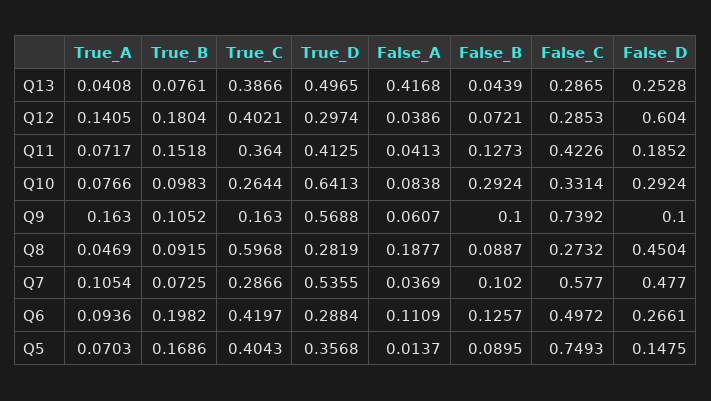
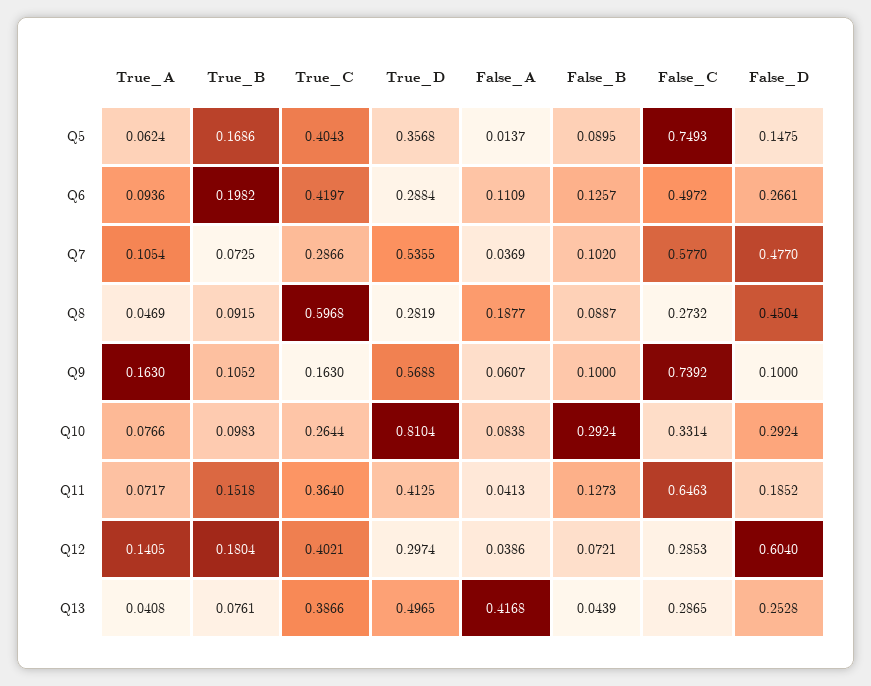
  {
    "True_A": {
      "Q13": 0.0408,
      "Q12": 0.1405,
      "Q11": 0.0717,
      "Q10": 0.0766,
      "Q9": 0.163,
      "Q8": 0.0469,
      "Q7": 0.1054,
      "Q6": 0.0936,
-     "Q5": 0.0703
+     "Q5": 0.0624
    },
    "True_B": {
      "Q13": 0.0761,
      "Q12": 0.1804,
      "Q11": 0.1518,
      "Q10": 0.0983,
      "Q9": 0.1052,
      "Q8": 0.0915,
      "Q7": 0.0725,
      "Q6": 0.1982,
      "Q5": 0.1686
    },
    "True_C": {
      "Q13": 0.3866,
      "Q12": 0.4021,
      "Q11": 0.364,
      "Q10": 0.2644,
      "Q9": 0.163,
      "Q8": 0.5968,
      "Q7": 0.2866,
      "Q6": 0.4197,
      "Q5": 0.4043
    },
    "True_D": {
      "Q13": 0.4965,
      "Q12": 0.2974,
      "Q11": 0.4125,
-     "Q10": 0.6413,
+     "Q10": 0.8104,
      "Q9": 0.5688,
      "Q8": 0.2819,
      "Q7": 0.5355,
      "Q6": 0.2884,
      "Q5": 0.3568
    },
    "False_A": {
      "Q13": 0.4168,
      "Q12": 0.0386,
      "Q11": 0.0413,
      "Q10": 0.0838,
      "Q9": 0.0607,
      "Q8": 0.1877,
      "Q7": 0.0369,
      "Q6": 0.1109,
      "Q5": 0.0137
    },
    "False_B": {
      "Q13": 0.0439,
      "Q12": 0.0721,
      "Q11": 0.1273,
      "Q10": 0.2924,
      "Q9": 0.1,
      "Q8": 0.0887,
      "Q7": 0.102,
      "Q6": 0.1257,
      "Q5": 0.0895
    },
    "False_C": {
      "Q13": 0.2865,
      "Q12": 0.2853,
-     "Q11": 0.4226,
+     "Q11": 0.6463,
      "Q10": 0.3314,
      "Q9": 0.7392,
      "Q8": 0.2732,
      "Q7": 0.577,
      "Q6": 0.4972,
      "Q5": 0.7493
    },
    "False_D": {
      "Q13": 0.2528,
      "Q12": 0.604,
      "Q11": 0.1852,
      "Q10": 0.2924,
      "Q9": 0.1,
      "Q8": 0.4504,
      "Q7": 0.477,
      "Q6": 0.2661,
      "Q5": 0.1475
    }
  }

